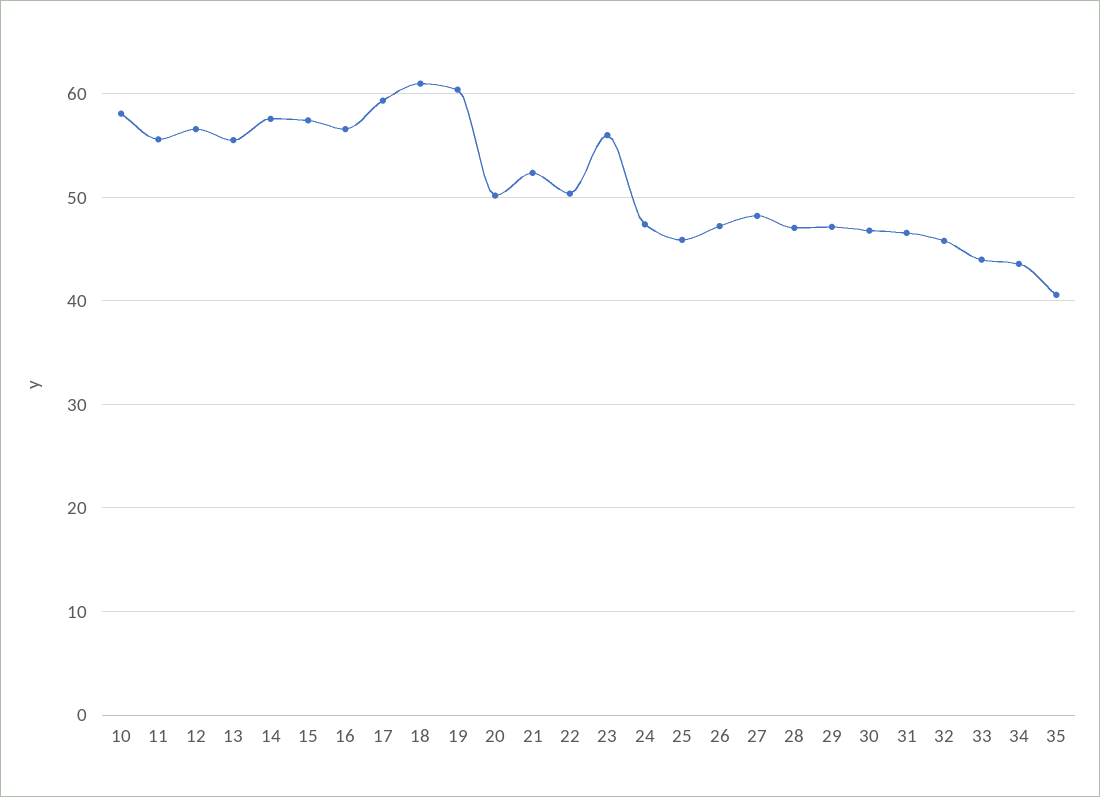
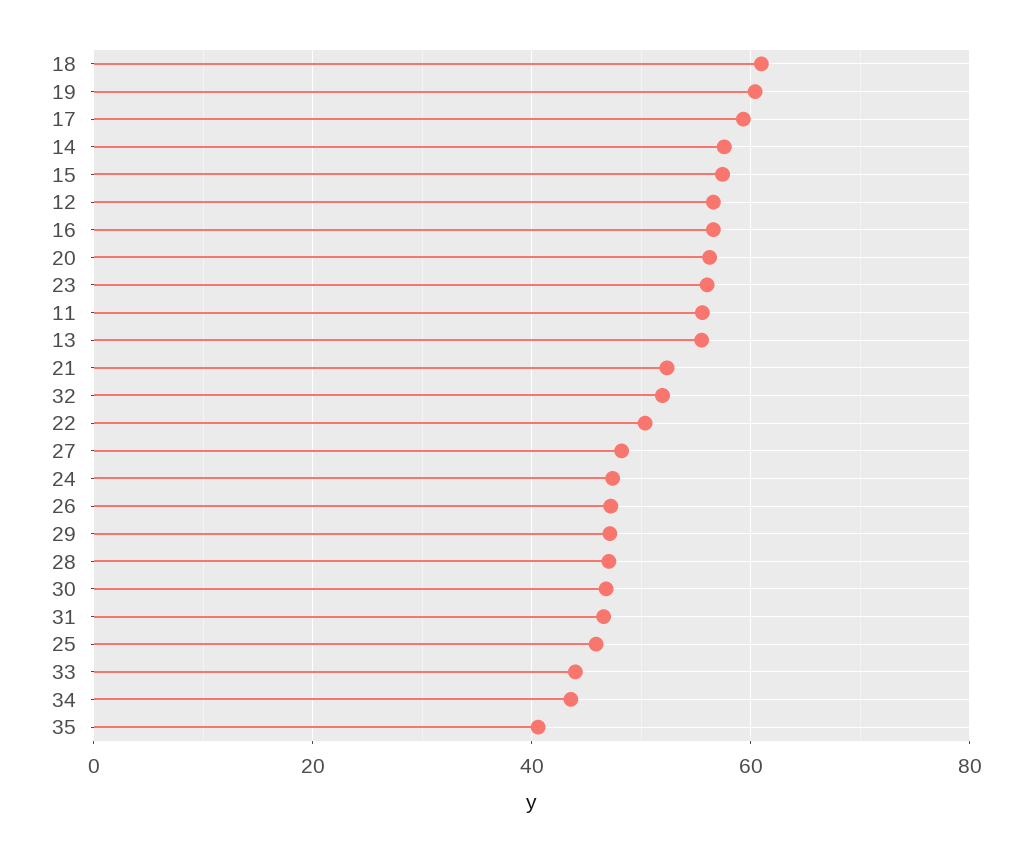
  {
-   "10": 58,
    "11": 56,
    "12": 57,
    "13": 56,
    "14": 58,
    "15": 57,
    "16": 57,
    "17": 59,
    "18": 61,
    "19": 60,
-   "20": 50,
+   "20": 56,
    "21": 52,
    "22": 50,
    "23": 56,
    "24": 47,
    "25": 46,
    "26": 47,
    "27": 48,
    "28": 47,
    "29": 47,
    "30": 47,
    "31": 47,
-   "32": 46,
+   "32": 52,
    "33": 44,
    "34": 44,
    "35": 41
  }

